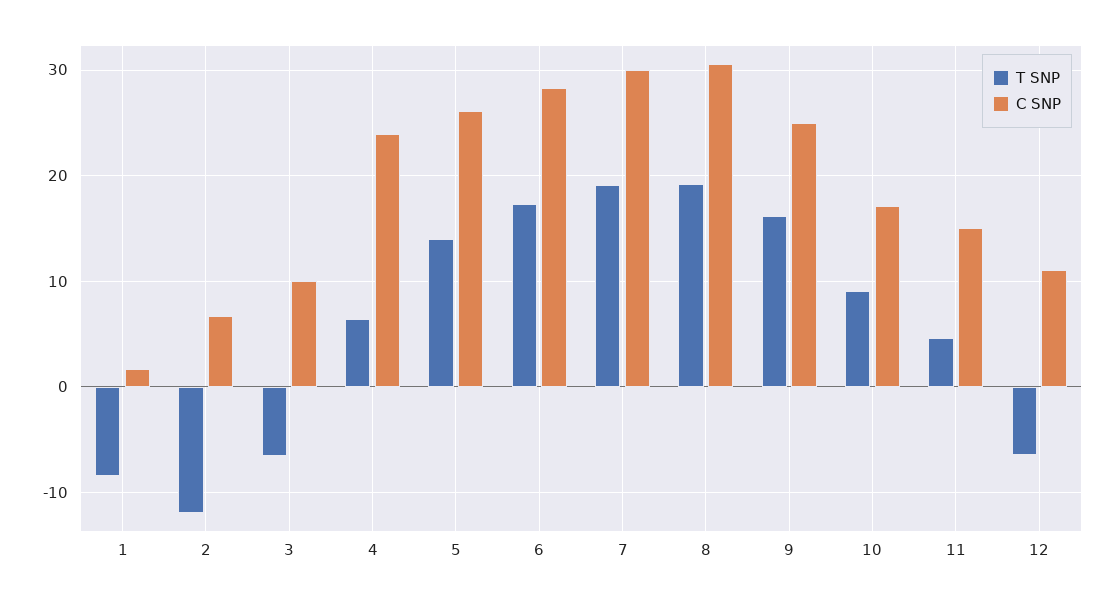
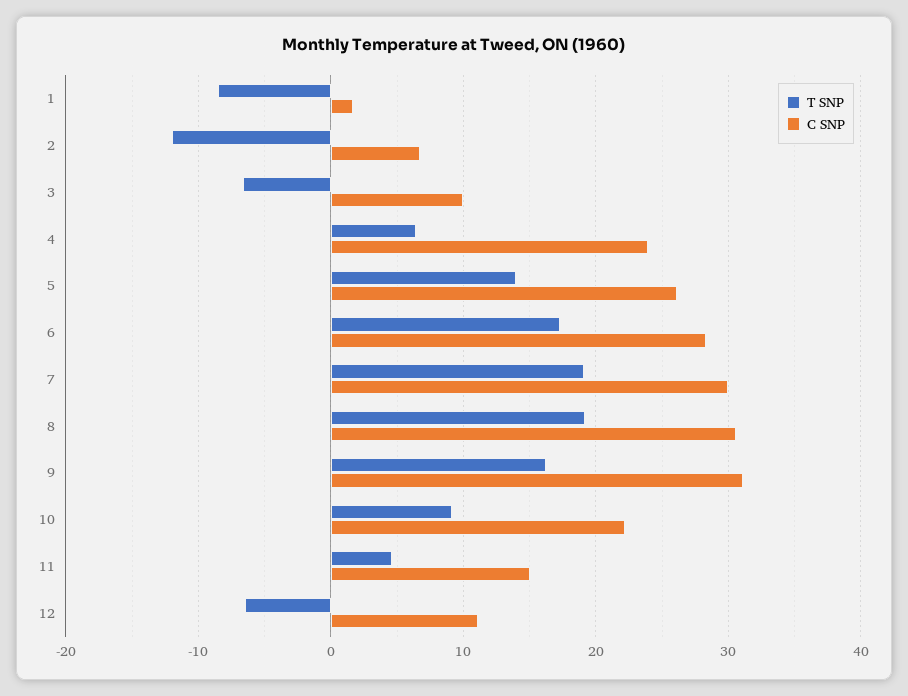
  {
    "T SNP": {
      "1": -9,
      "2": -12,
      "3": -7,
      "4": 6,
      "5": 14,
      "6": 17,
      "7": 19,
      "8": 19,
      "9": 16,
      "10": 9,
      "11": 5,
      "12": -7
    },
    "C SNP": {
      "1": 2,
      "2": 7,
      "3": 10,
      "4": 24,
      "5": 26,
      "6": 28,
      "7": 30,
      "8": 31,
-     "9": 25,
+     "9": 31,
-     "10": 17,
+     "10": 22,
      "11": 15,
      "12": 11
    }
  }

